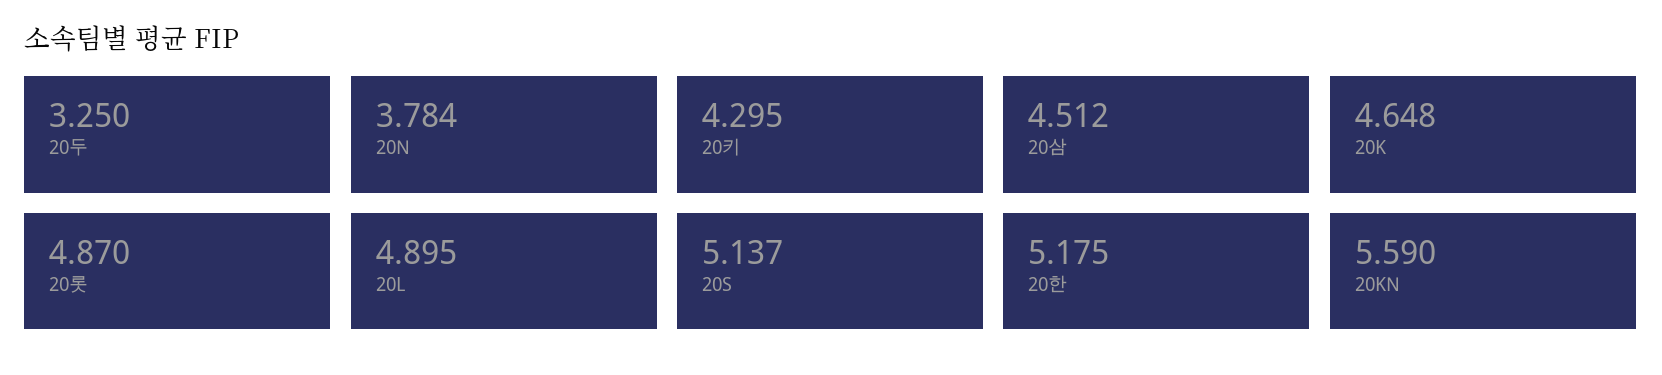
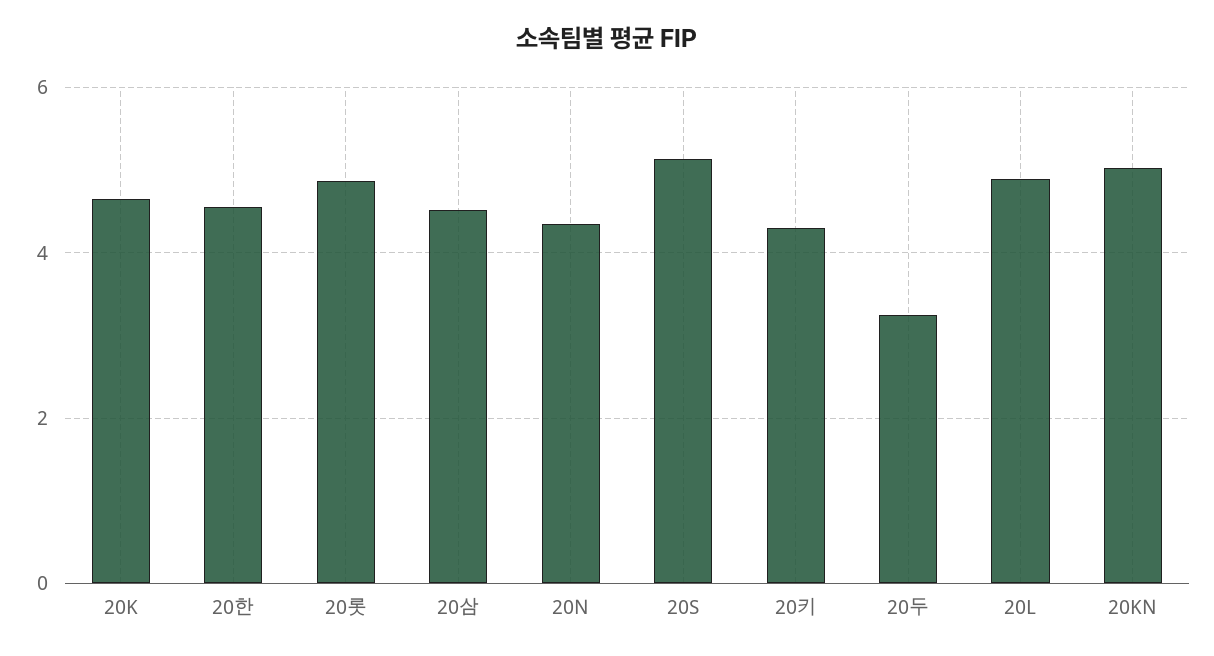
  {
    "20두": 3.25,
-   "20N": 3.784,
+   "20N": 4.4,
    "20키": 4.295,
    "20삼": 4.512,
    "20K": 4.648,
    "20롯": 4.87,
    "20L": 4.895,
    "20S": 5.137,
-   "20한": 5.175,
+   "20한": 4.6,
-   "20KN": 5.59
+   "20KN": 5
  }

